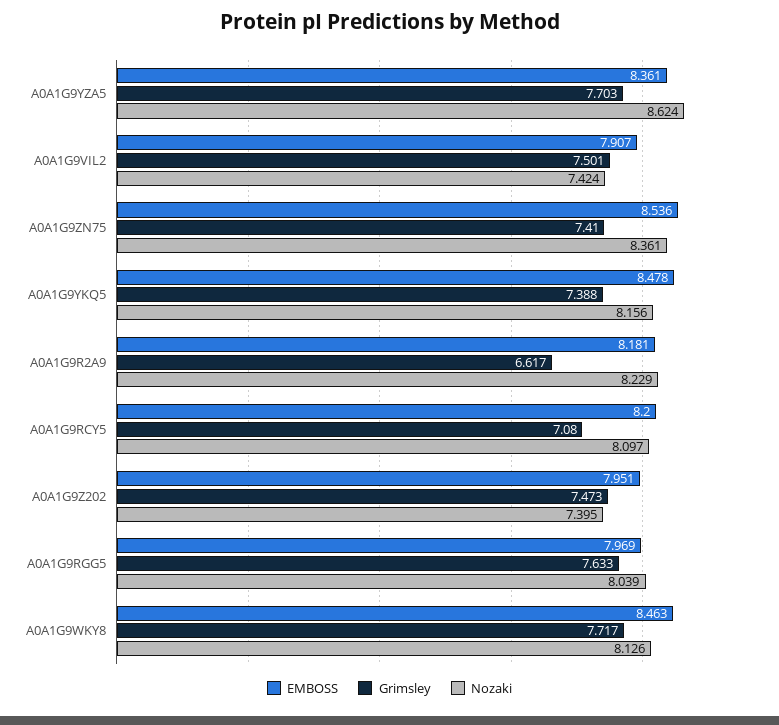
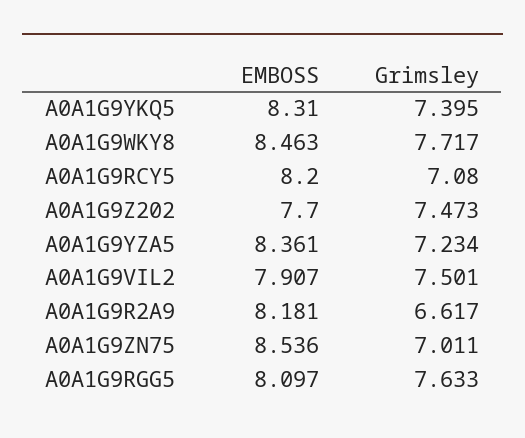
  {
    "EMBOSS": {
      "A0A1G9YZA5": 8.361,
      "A0A1G9VIL2": 7.907,
      "A0A1G9ZN75": 8.536,
-     "A0A1G9YKQ5": 8.478,
+     "A0A1G9YKQ5": 8.31,
      "A0A1G9R2A9": 8.181,
      "A0A1G9RCY5": 8.2,
-     "A0A1G9Z202": 7.951,
+     "A0A1G9Z202": 7.7,
-     "A0A1G9RGG5": 7.969,
+     "A0A1G9RGG5": 8.097,
      "A0A1G9WKY8": 8.463
    },
    "Grimsley": {
-     "A0A1G9YZA5": 7.703,
+     "A0A1G9YZA5": 7.234,
      "A0A1G9VIL2": 7.501,
-     "A0A1G9ZN75": 7.41,
+     "A0A1G9ZN75": 7.011,
-     "A0A1G9YKQ5": 7.388,
+     "A0A1G9YKQ5": 7.395,
      "A0A1G9R2A9": 6.617,
      "A0A1G9RCY5": 7.08,
      "A0A1G9Z202": 7.473,
      "A0A1G9RGG5": 7.633,
      "A0A1G9WKY8": 7.717
-   },
+   }
-   "Nozaki": {
-     "A0A1G9YZA5": 8.624,
-     "A0A1G9VIL2": 7.424,
-     "A0A1G9ZN75": 8.361,
-     "A0A1G9YKQ5": 8.156,
-     "A0A1G9R2A9": 8.229,
-     "A0A1G9RCY5": 8.097,
-     "A0A1G9Z202": 7.395,
-     "A0A1G9RGG5": 8.039,
-     "A0A1G9WKY8": 8.126
-   }
  }

